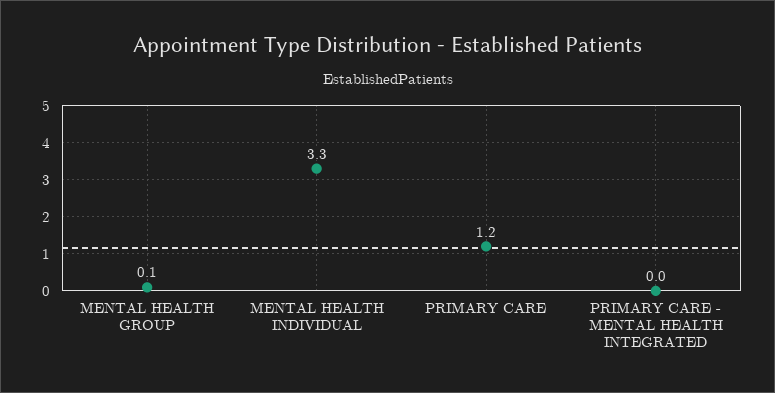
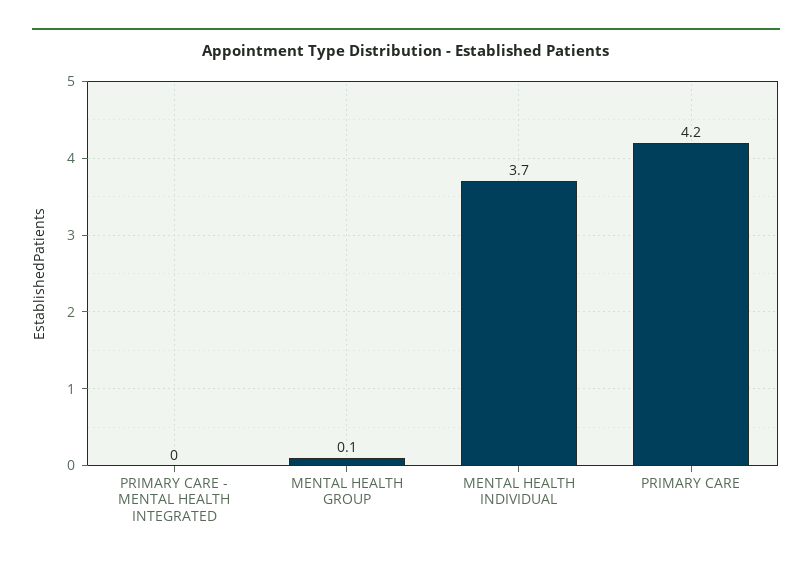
  {
    "MENTAL HEALTH GROUP": 0.1,
-   "MENTAL HEALTH INDIVIDUAL": 3.3,
+   "MENTAL HEALTH INDIVIDUAL": 3.7,
-   "PRIMARY CARE": 1.2,
+   "PRIMARY CARE": 4.2,
    "PRIMARY CARE - MENTAL HEALTH INTEGRATED": 0
  }

